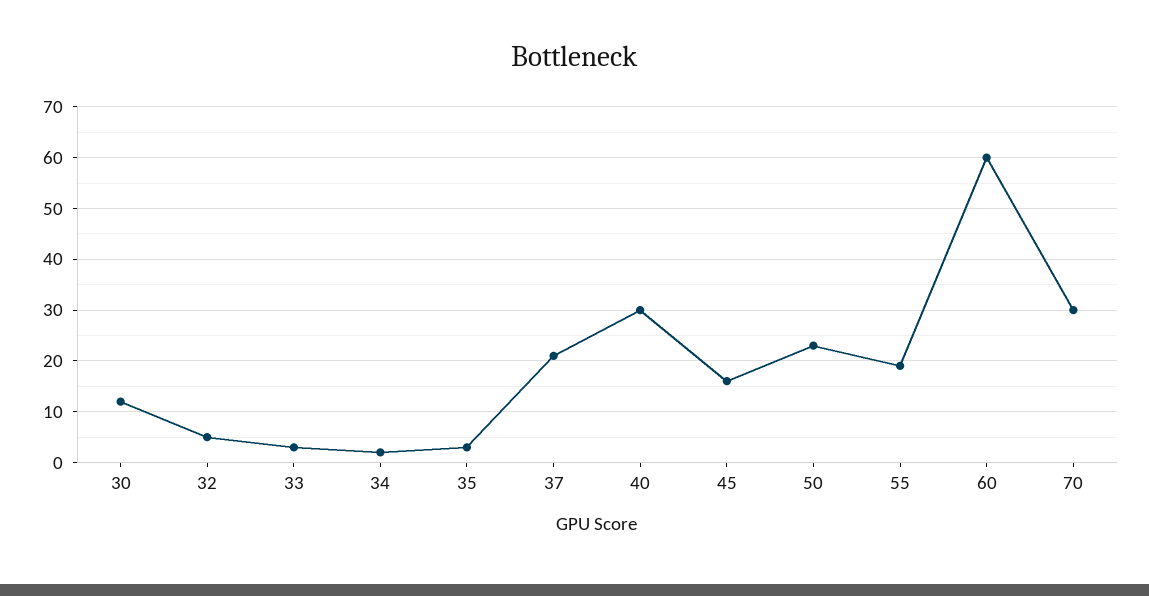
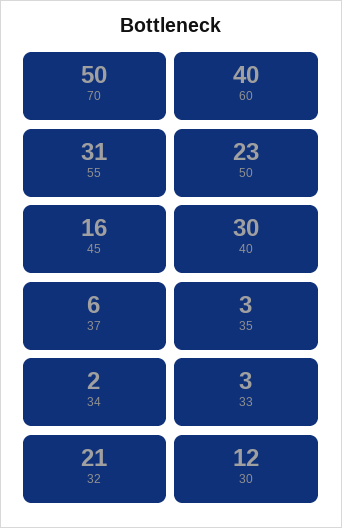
  {
    "30": 12,
-   "32": 5,
+   "32": 21,
    "33": 3,
    "34": 2,
    "35": 3,
-   "37": 20,
+   "37": 6,
    "40": 30,
    "45": 16,
    "50": 23,
-   "55": 20,
+   "55": 31,
-   "60": 60,
+   "60": 40,
-   "70": 30
+   "70": 50
  }

